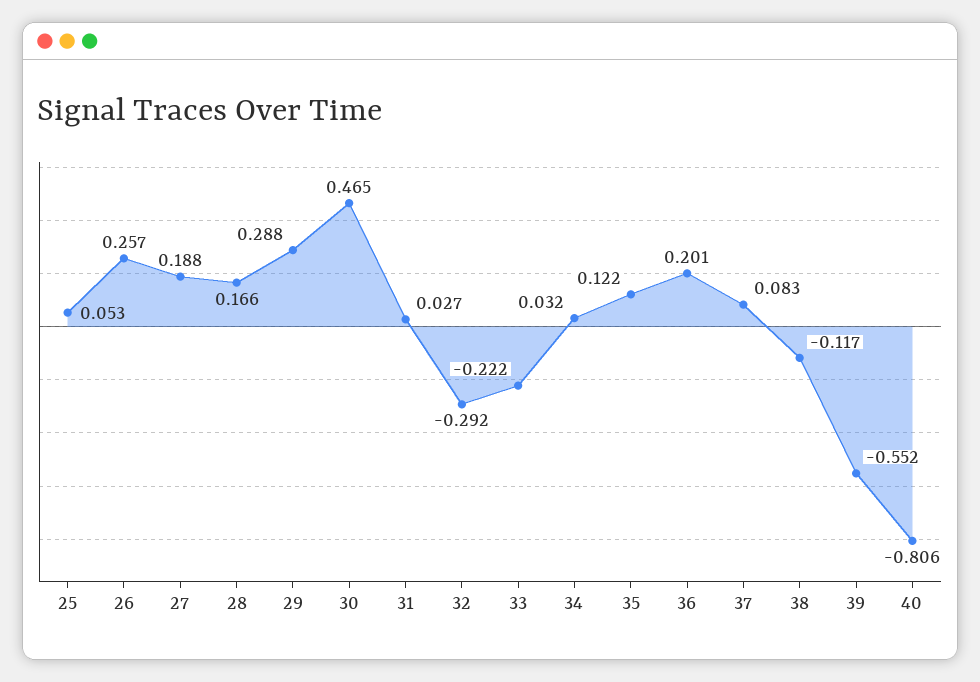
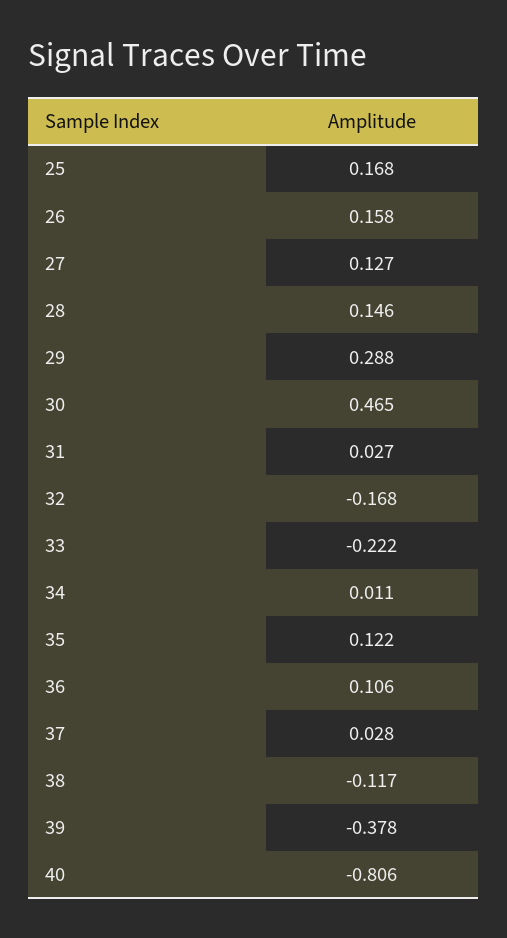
  {
-   "25": 0.053,
+   "25": 0.168,
-   "26": 0.257,
+   "26": 0.158,
-   "27": 0.188,
+   "27": 0.127,
-   "28": 0.166,
+   "28": 0.146,
    "29": 0.288,
    "30": 0.465,
    "31": 0.027,
-   "32": -0.292,
+   "32": -0.168,
    "33": -0.222,
-   "34": 0.032,
+   "34": 0.011,
    "35": 0.122,
-   "36": 0.201,
+   "36": 0.106,
-   "37": 0.083,
+   "37": 0.028,
    "38": -0.117,
-   "39": -0.552,
+   "39": -0.378,
    "40": -0.806
  }

